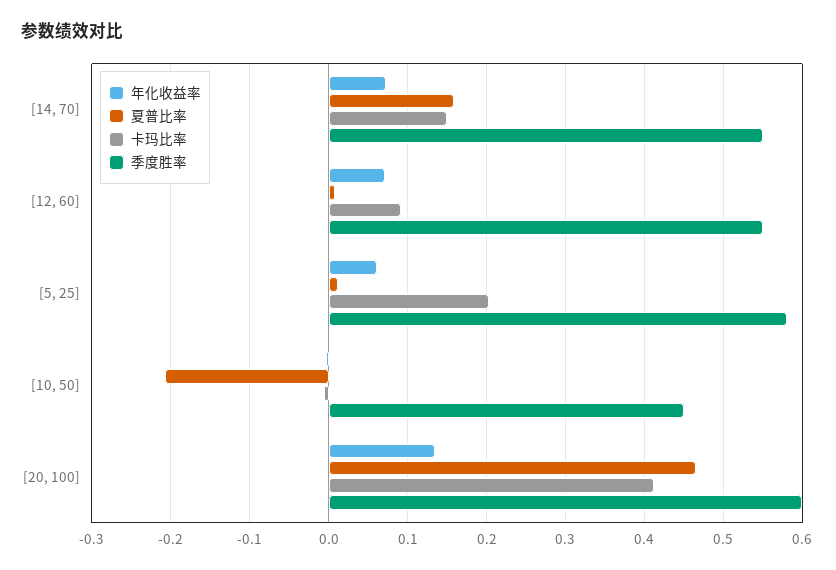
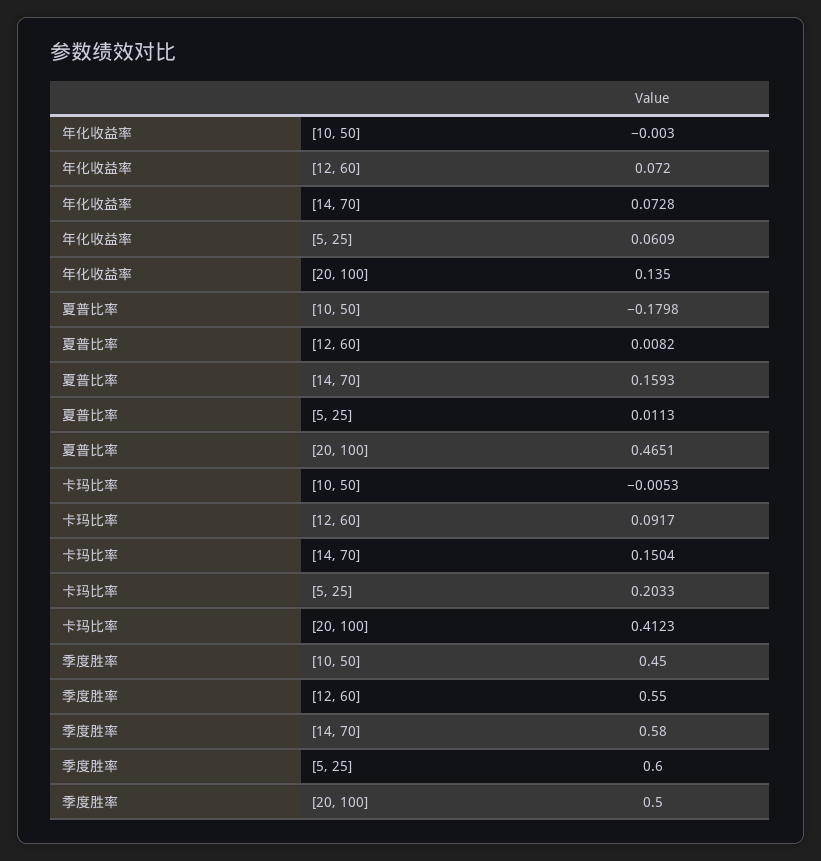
  {
    "年化收益率": {
      "[14, 70]": 0.0728,
      "[12, 60]": 0.072,
      "[5, 25]": 0.0609,
      "[10, 50]": -0.003,
      "[20, 100]": 0.135
    },
    "夏普比率": {
      "[14, 70]": 0.1593,
      "[12, 60]": 0.0082,
      "[5, 25]": 0.0113,
-     "[10, 50]": -0.21,
+     "[10, 50]": -0.1798,
      "[20, 100]": 0.4651
    },
    "卡玛比率": {
      "[14, 70]": 0.1504,
      "[12, 60]": 0.0917,
      "[5, 25]": 0.2033,
      "[10, 50]": -0.0053,
      "[20, 100]": 0.4123
    },
    "季度胜率": {
-     "[14, 70]": 0.55,
+     "[14, 70]": 0.58,
      "[12, 60]": 0.55,
-     "[5, 25]": 0.58,
+     "[5, 25]": 0.6,
      "[10, 50]": 0.45,
-     "[20, 100]": 0.6
+     "[20, 100]": 0.5
    }
  }

